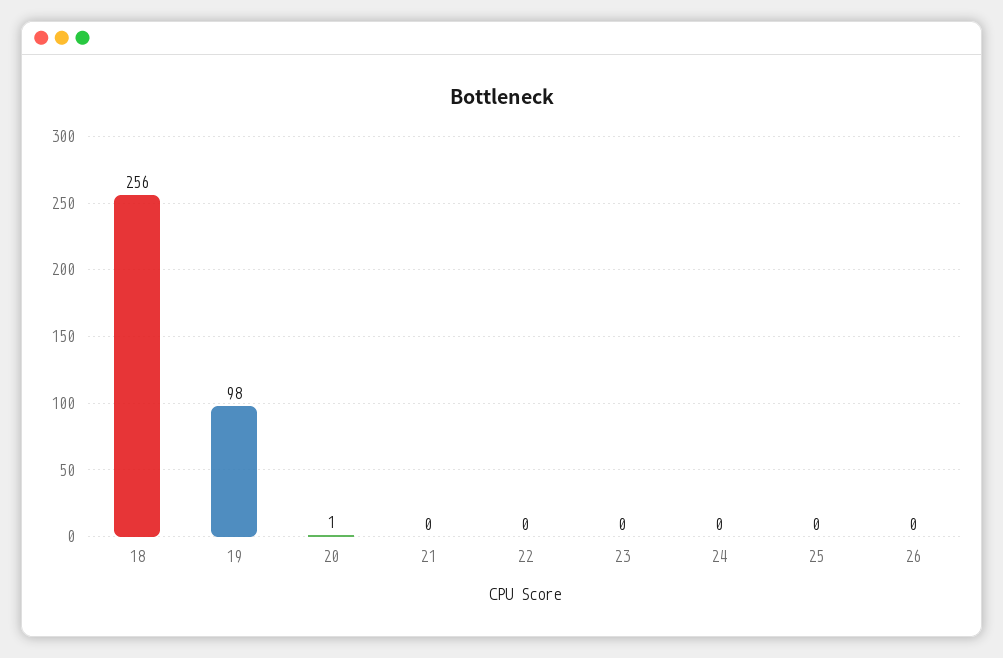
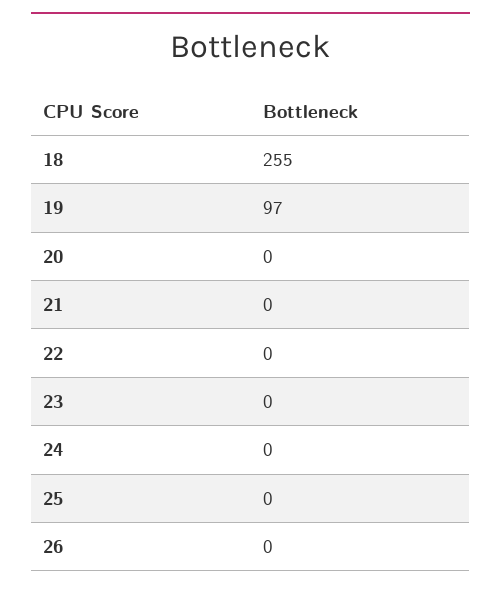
  {
-   "18": 256,
+   "18": 255,
-   "19": 98,
+   "19": 97,
-   "20": 1,
+   "20": 0,
    "21": 0,
    "22": 0,
    "23": 0,
    "24": 0,
    "25": 0,
    "26": 0
  }

